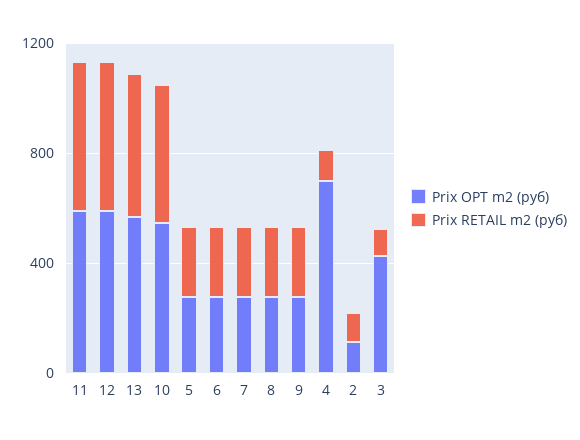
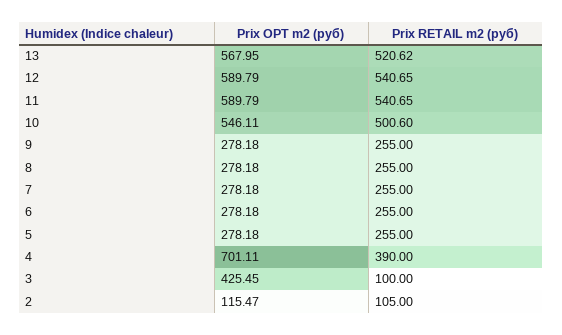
  {
    "Prix OPT m2 (руб)": {
      "11": 589.79,
      "12": 589.79,
      "13": 567.95,
      "10": 546.11,
      "5": 278.18,
      "6": 278.18,
      "7": 278.18,
      "8": 278.18,
      "9": 278.18,
      "4": 701.11,
      "2": 115.47,
      "3": 425.45
    },
    "Prix RETAIL m2 (руб)": {
      "11": 540.65,
      "12": 540.65,
      "13": 520.62,
      "10": 500.6,
      "5": 255,
      "6": 255,
      "7": 255,
      "8": 255,
      "9": 255,
-     "4": 100,
+     "4": 390,
      "2": 105,
      "3": 100
    }
  }

